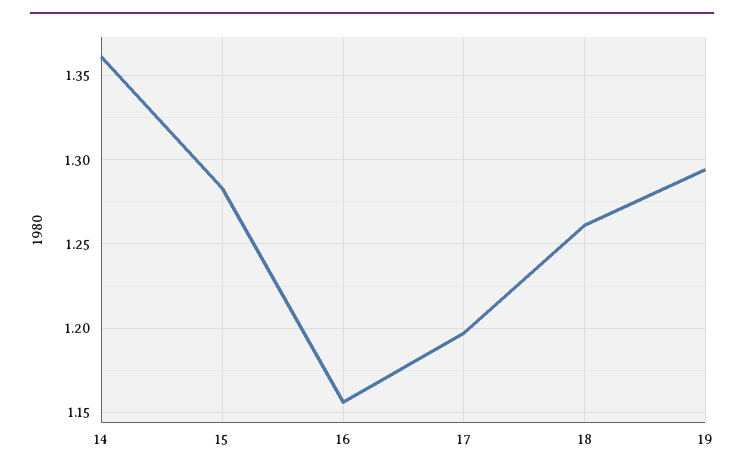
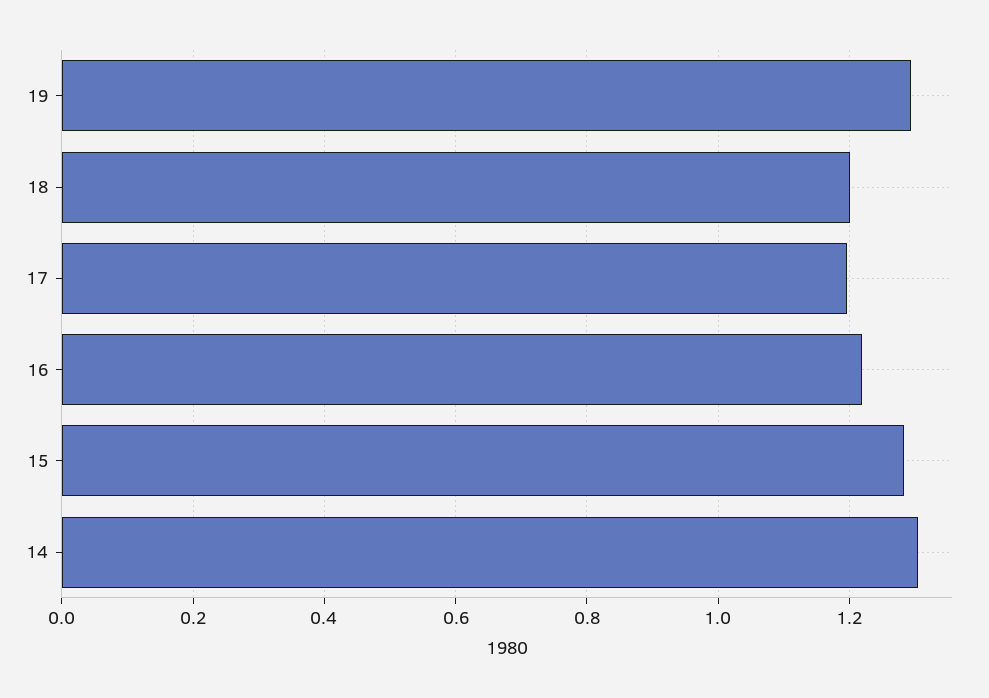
  {
-   "14": 1.36,
+   "14": 1.3,
    "15": 1.285,
-   "16": 1.155,
+   "16": 1.22,
    "17": 1.195,
-   "18": 1.26,
+   "18": 1.2,
    "19": 1.295
  }

